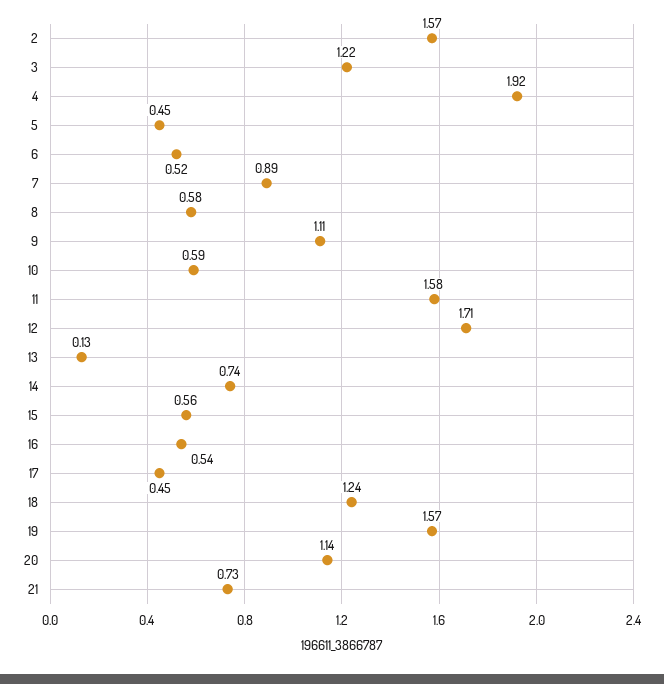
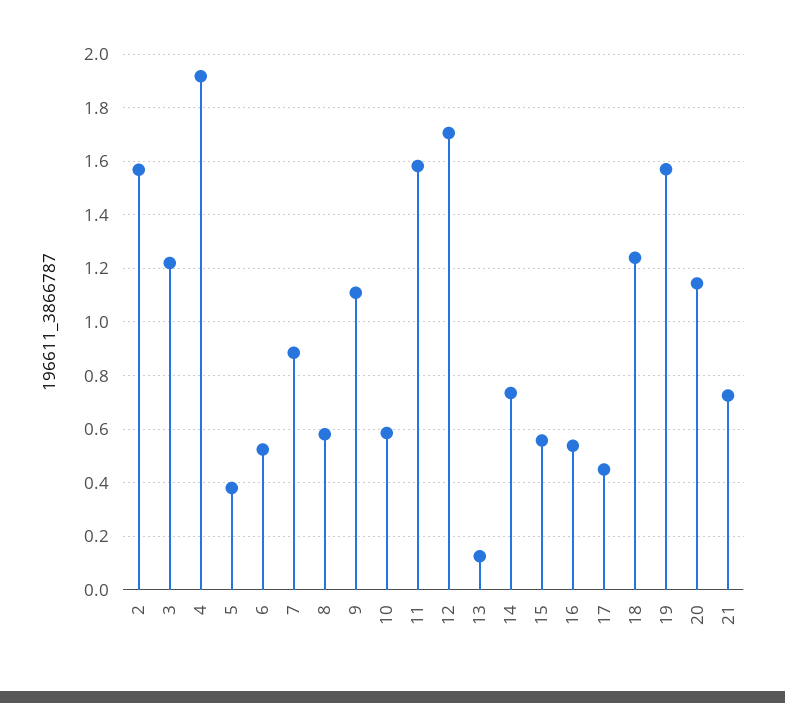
  {
    "2": 1.57,
    "3": 1.22,
    "4": 1.92,
-   "5": 0.45,
+   "5": 0.375,
    "6": 0.52,
    "7": 0.89,
    "8": 0.58,
    "9": 1.11,
    "10": 0.59,
    "11": 1.58,
    "12": 1.71,
    "13": 0.13,
    "14": 0.74,
    "15": 0.56,
    "16": 0.54,
    "17": 0.45,
    "18": 1.24,
    "19": 1.57,
    "20": 1.14,
    "21": 0.73
  }

